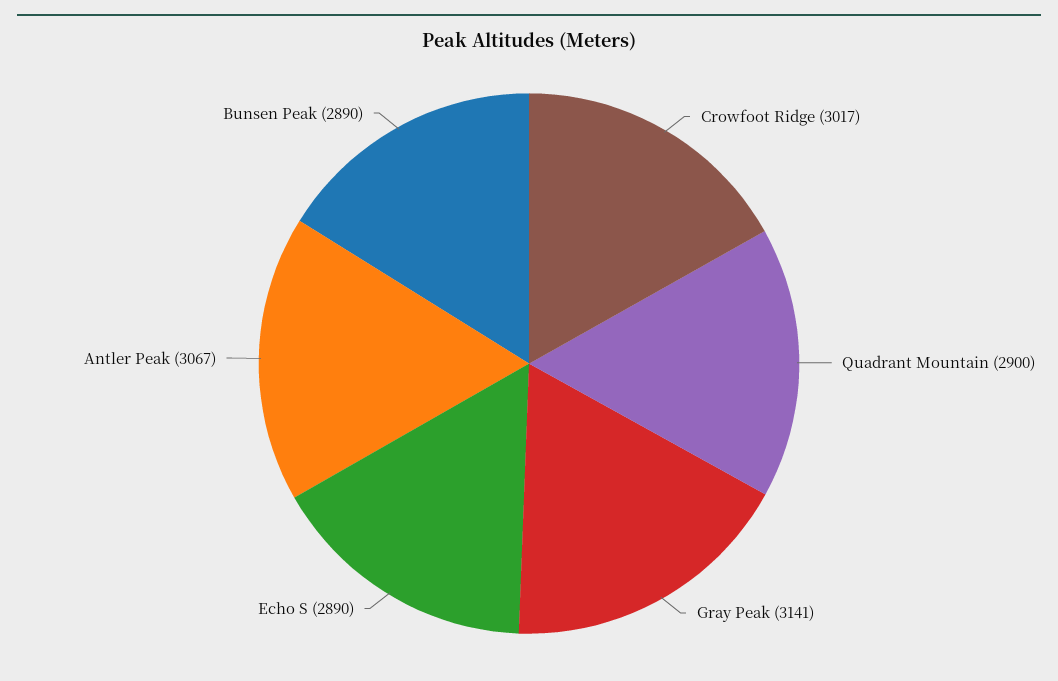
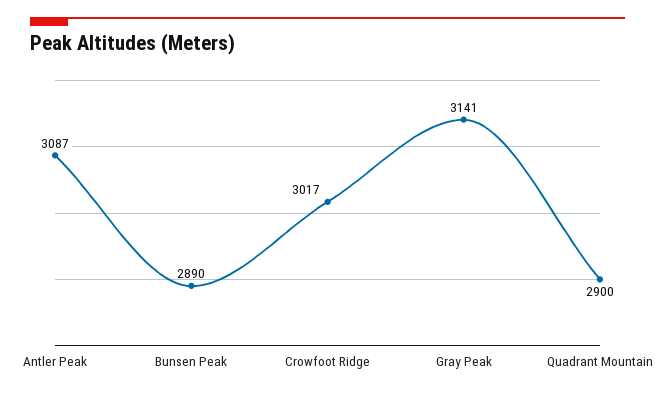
  {
    "Crowfoot Ridge": 3017,
    "Quadrant Mountain": 2900,
    "Gray Peak": 3141,
-   "Echo S": 2890,
-   "Antler Peak": 3067,
+   "Antler Peak": 3087,
    "Bunsen Peak": 2890
  }

